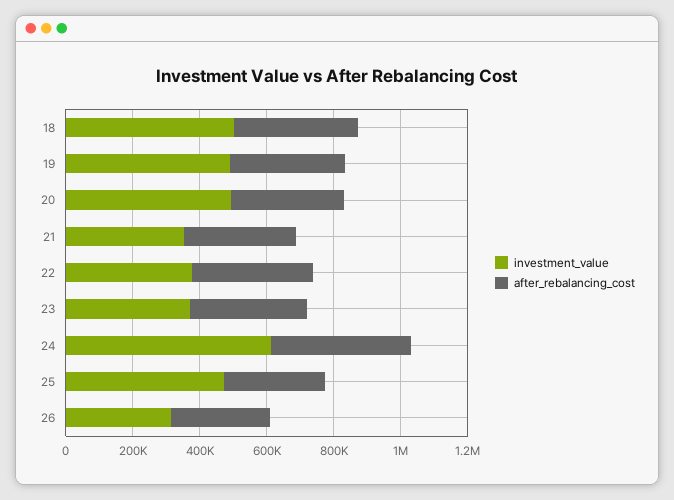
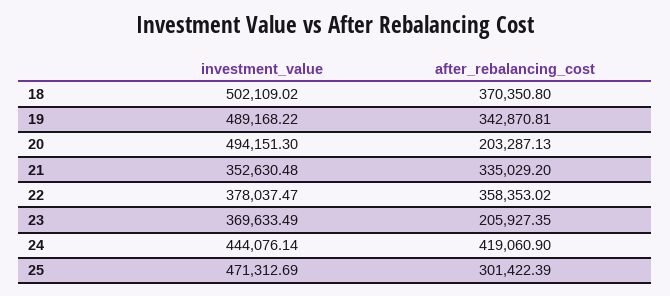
  {
    "investment_value": {
      "18": 502109.02,
      "19": 489168.22,
      "20": 494151.3,
      "21": 352630.48,
      "22": 378037.47,
      "23": 369633.49,
-     "24": 600000,
+     "24": 444076.14,
-     "25": 471312.69,
+     "25": 471312.69
-     "26": 300000
    },
    "after_rebalancing_cost": {
      "18": 370350.8,
      "19": 342870.81,
-     "20": 350000,
+     "20": 203287.13,
      "21": 335029.2,
      "22": 358353.02,
-     "23": 350000,
+     "23": 205927.35,
      "24": 419060.9,
-     "25": 301422.39,
+     "25": 301422.39
-     "26": 300000
    }
  }

